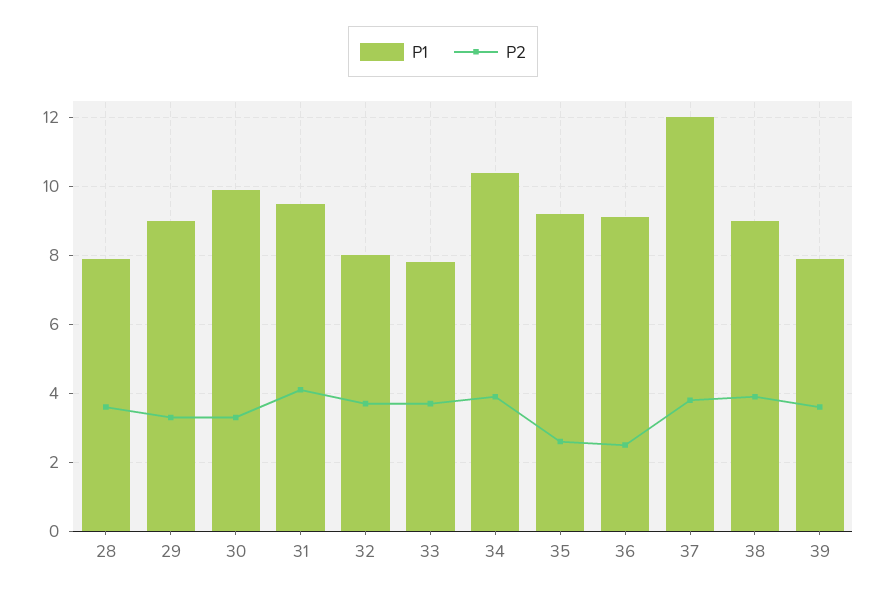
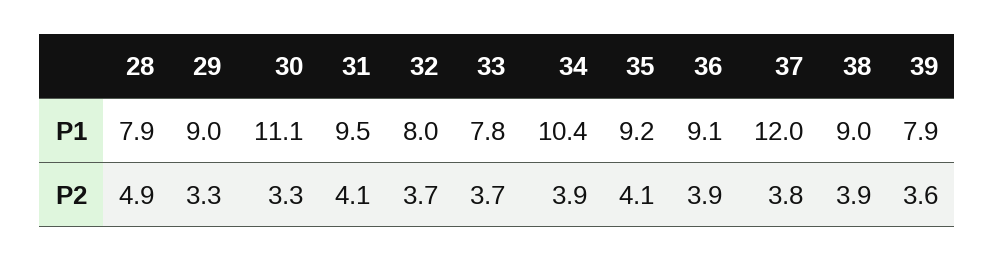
  {
    "P1": {
      "28": 7.9,
      "29": 9,
-     "30": 10,
+     "30": 11.1,
      "31": 9.5,
      "32": 8,
      "33": 7.8,
      "34": 10.4,
      "35": 9.2,
      "36": 9.1,
      "37": 12,
      "38": 9,
      "39": 7.9
    },
    "P2": {
-     "28": 3.5,
+     "28": 4.9,
      "29": 3.3,
      "30": 3.3,
      "31": 4.1,
      "32": 3.7,
      "33": 3.7,
      "34": 3.9,
-     "35": 2.5,
+     "35": 4.1,
-     "36": 2.5,
+     "36": 3.9,
      "37": 3.8,
      "38": 3.9,
      "39": 3.6
    }
  }

